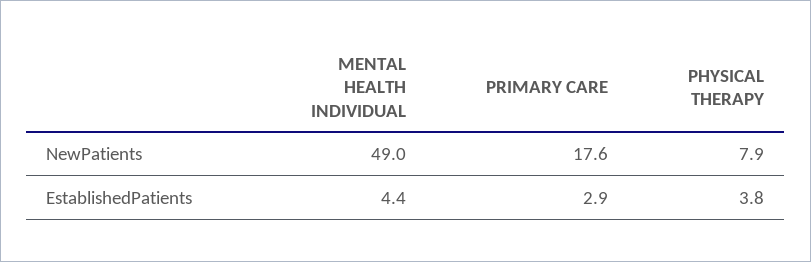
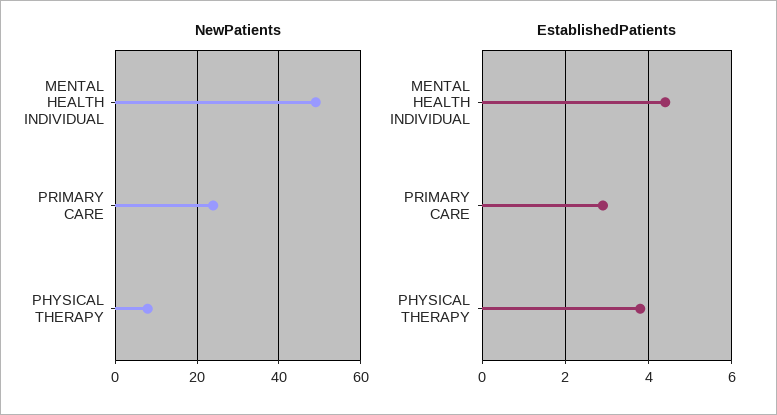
  {
    "NewPatients": {
      "MENTAL HEALTH INDIVIDUAL": 49,
-     "PRIMARY CARE": 17.6,
+     "PRIMARY CARE": 24,
      "PHYSICAL THERAPY": 7.9
    },
    "EstablishedPatients": {
      "MENTAL HEALTH INDIVIDUAL": 4.4,
      "PRIMARY CARE": 2.9,
      "PHYSICAL THERAPY": 3.8
    }
  }

